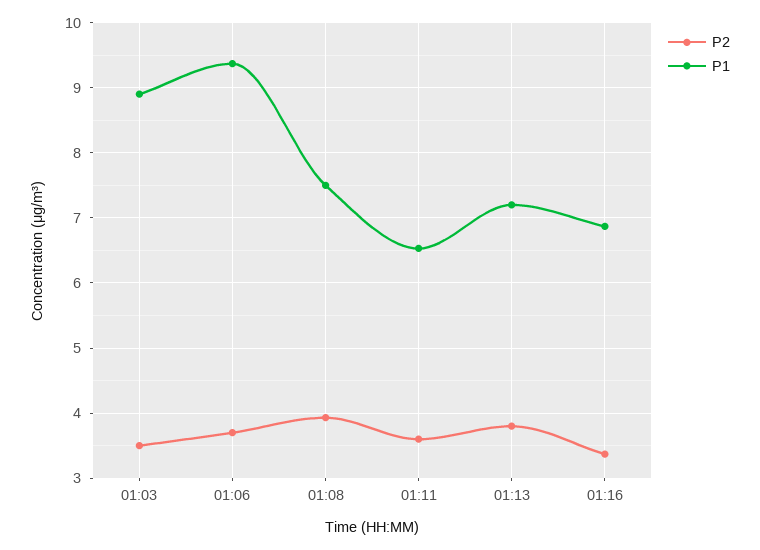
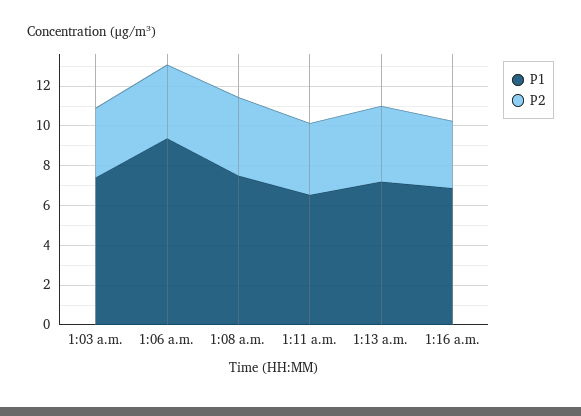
  {
    "P2": {
      "01:03": 3.5,
      "01:06": 3.7,
      "01:08": 3.9,
      "01:11": 3.6,
      "01:13": 3.8,
      "01:16": 3.4
    },
    "P1": {
-     "01:03": 8.9,
+     "01:03": 7.5,
      "01:06": 9.4,
      "01:08": 7.5,
      "01:11": 6.5,
      "01:13": 7.2,
      "01:16": 6.9
    }
  }

